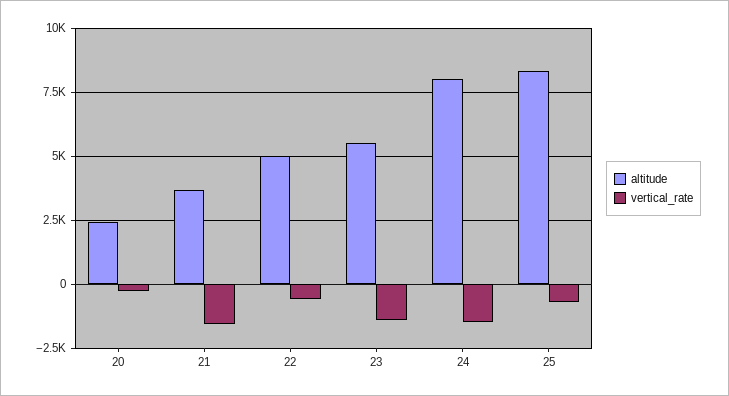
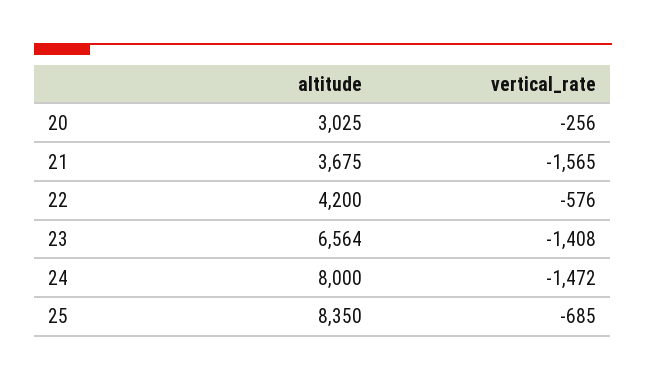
  {
    "altitude": {
-     "20": 2500,
+     "20": 3025,
      "21": 3675,
-     "22": 5000,
+     "22": 4200,
-     "23": 5500,
+     "23": 6564,
      "24": 8000,
      "25": 8350
    },
    "vertical_rate": {
      "20": -256,
      "21": -1565,
      "22": -576,
      "23": -1408,
      "24": -1472,
      "25": -685
    }
  }

